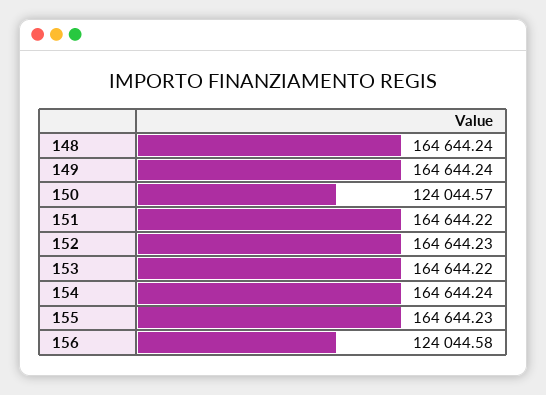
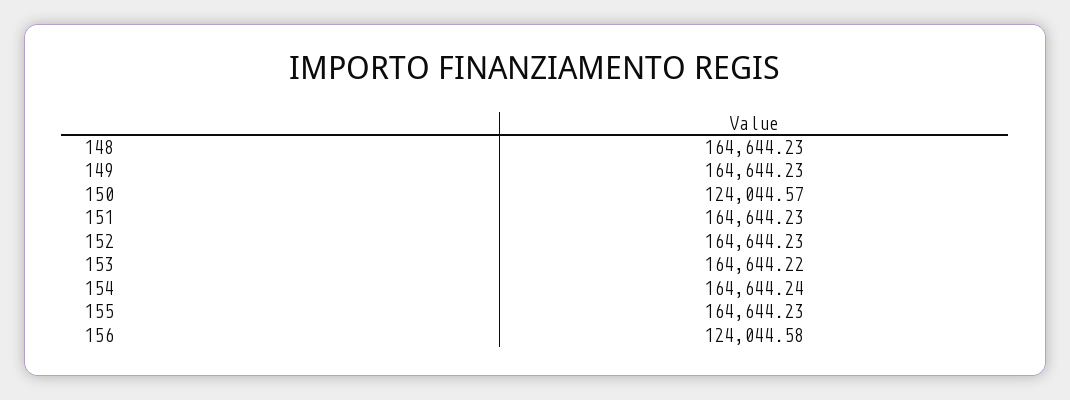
  {
-   "148": 164644.24,
+   "148": 164644.23,
-   "149": 164644.24,
+   "149": 164644.23,
    "150": 124044.57,
-   "151": 164644.22,
+   "151": 164644.23,
    "152": 164644.23,
    "153": 164644.22,
    "154": 164644.24,
    "155": 164644.23,
    "156": 124044.58
  }

